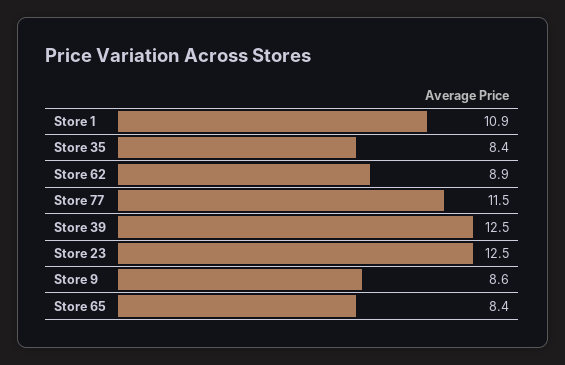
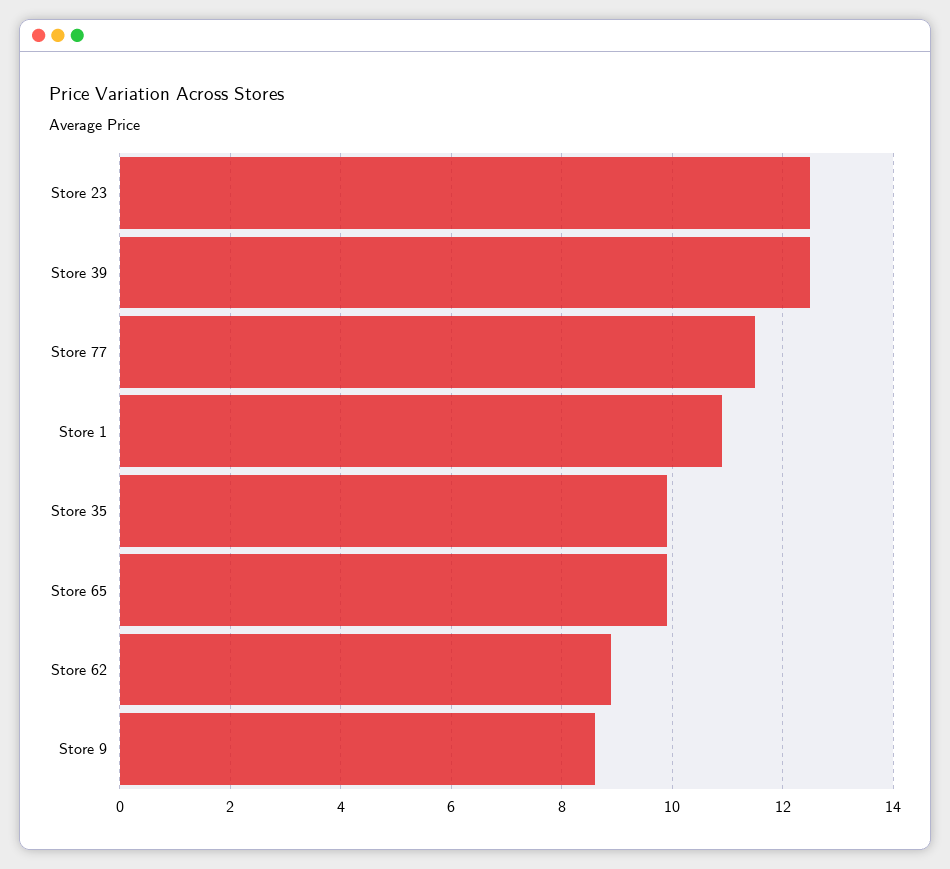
  {
    "Store 1": 10.9,
-   "Store 35": 8.4,
+   "Store 35": 10,
    "Store 62": 8.9,
    "Store 77": 11.5,
    "Store 39": 12.5,
    "Store 23": 12.5,
    "Store 9": 8.6,
-   "Store 65": 8.4
+   "Store 65": 10
  }

